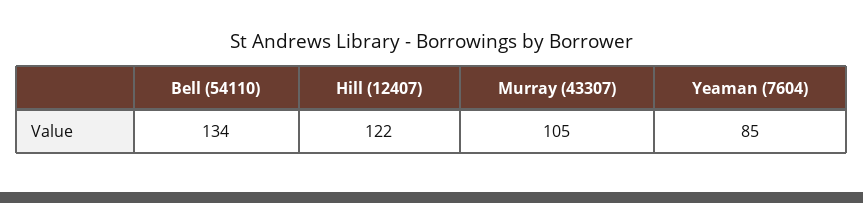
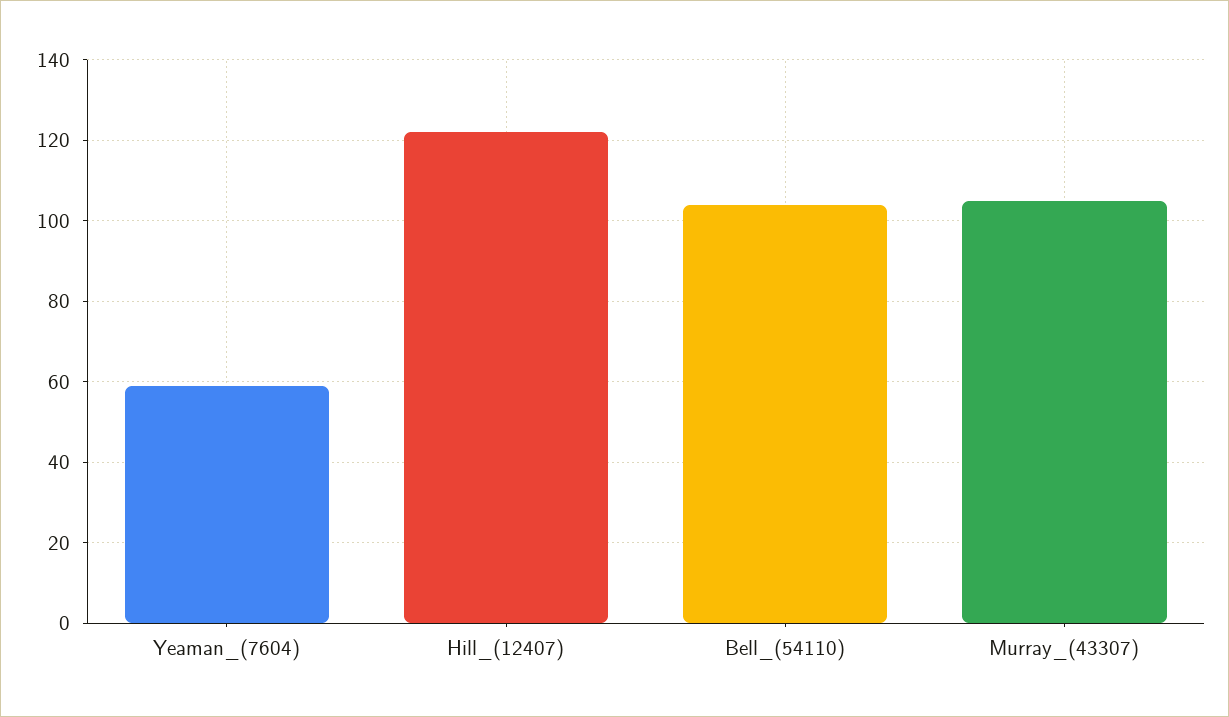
  {
-   "Bell (54110)": 134,
+   "Bell (54110)": 105,
    "Hill (12407)": 122,
    "Murray (43307)": 105,
-   "Yeaman (7604)": 85
+   "Yeaman (7604)": 60
  }

